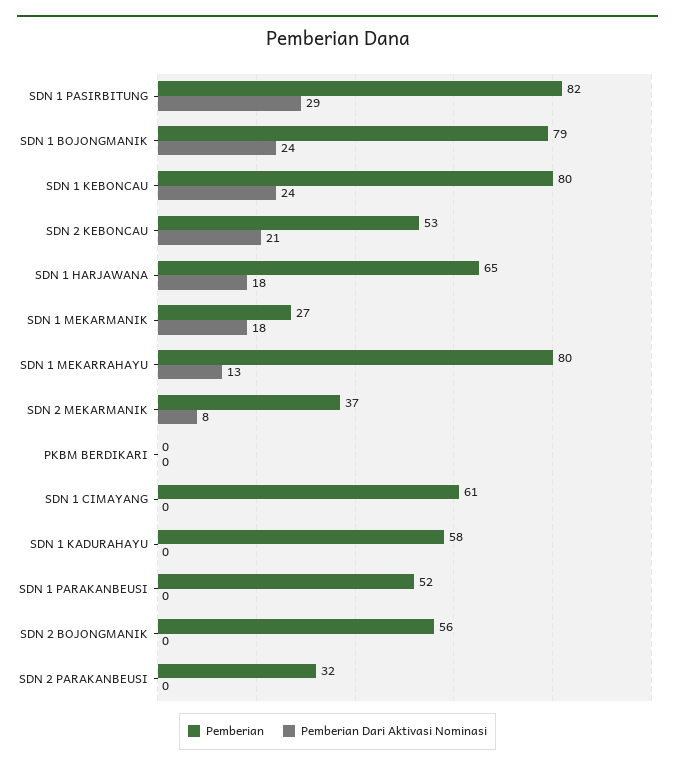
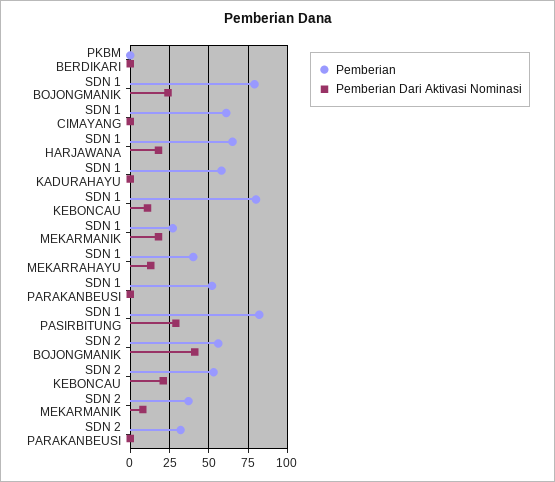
  {
    "Pemberian": {
      "SDN 1 PASIRBITUNG": 82,
      "SDN 1 BOJONGMANIK": 79,
      "SDN 1 KEBONCAU": 80,
      "SDN 2 KEBONCAU": 53,
      "SDN 1 HARJAWANA": 65,
      "SDN 1 MEKARMANIK": 27,
-     "SDN 1 MEKARRAHAYU": 80,
+     "SDN 1 MEKARRAHAYU": 40,
      "SDN 2 MEKARMANIK": 37,
      "PKBM BERDIKARI": 0,
      "SDN 1 CIMAYANG": 61,
      "SDN 1 KADURAHAYU": 58,
      "SDN 1 PARAKANBEUSI": 52,
      "SDN 2 BOJONGMANIK": 56,
      "SDN 2 PARAKANBEUSI": 32
    },
    "Pemberian Dari Aktivasi Nominasi": {
      "SDN 1 PASIRBITUNG": 29,
      "SDN 1 BOJONGMANIK": 24,
-     "SDN 1 KEBONCAU": 24,
+     "SDN 1 KEBONCAU": 10,
      "SDN 2 KEBONCAU": 21,
      "SDN 1 HARJAWANA": 18,
      "SDN 1 MEKARMANIK": 18,
      "SDN 1 MEKARRAHAYU": 13,
      "SDN 2 MEKARMANIK": 8,
      "PKBM BERDIKARI": 0,
      "SDN 1 CIMAYANG": 0,
      "SDN 1 KADURAHAYU": 0,
      "SDN 1 PARAKANBEUSI": 0,
-     "SDN 2 BOJONGMANIK": 0,
+     "SDN 2 BOJONGMANIK": 40,
      "SDN 2 PARAKANBEUSI": 0
    }
  }

